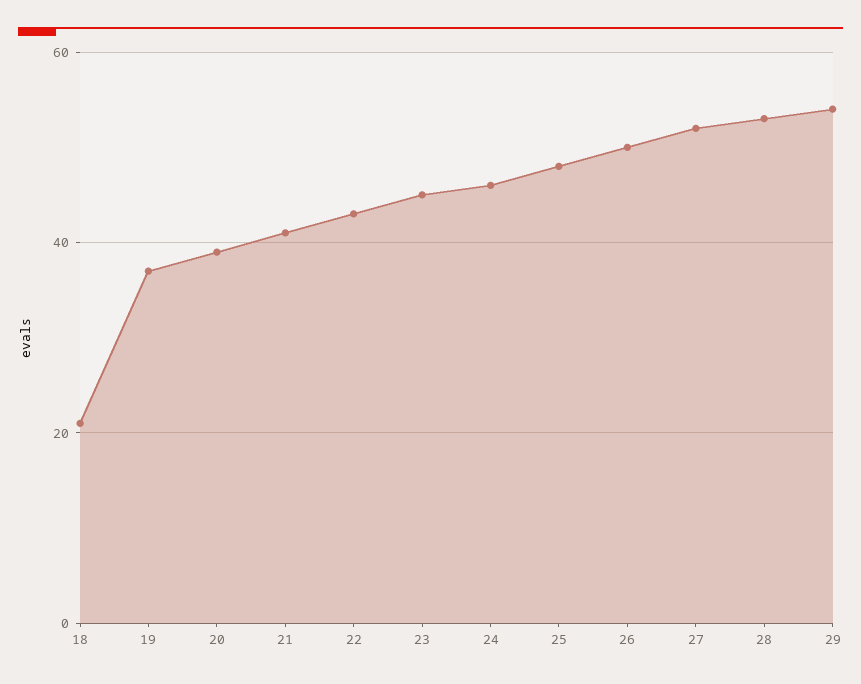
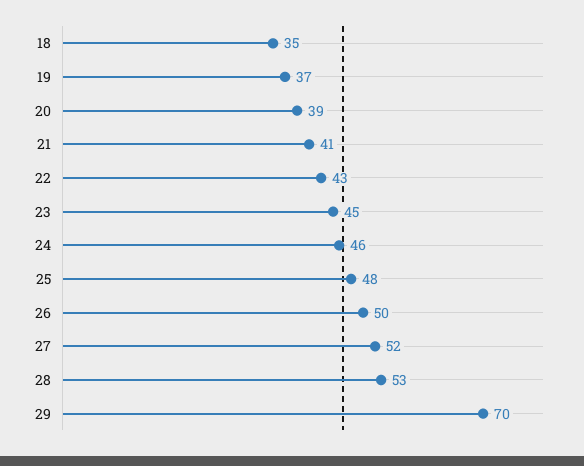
  {
-   "18": 20,
+   "18": 35,
    "19": 37,
    "20": 39,
    "21": 41,
    "22": 43,
    "23": 45,
    "24": 46,
    "25": 48,
    "26": 50,
    "27": 52,
    "28": 53,
-   "29": 55
+   "29": 70
  }

